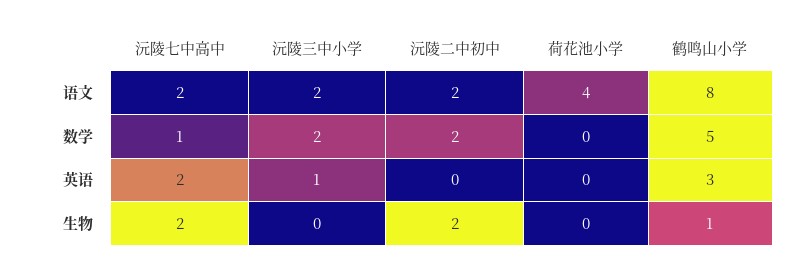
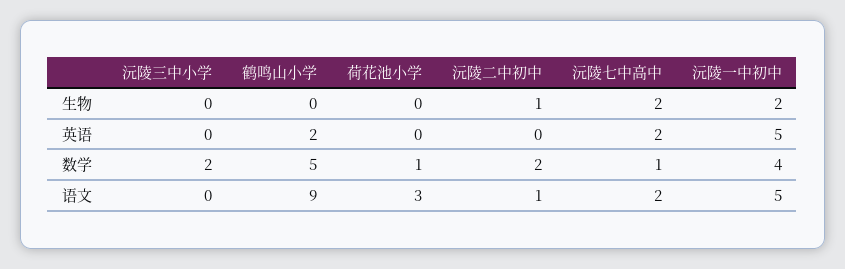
  {
    "沅陵七中高中": {
      "语文": 2,
      "数学": 1,
      "英语": 2,
      "生物": 2
    },
    "沅陵三中小学": {
-     "语文": 2,
+     "语文": 0,
      "数学": 2,
-     "英语": 1,
+     "英语": 0,
      "生物": 0
    },
    "沅陵二中初中": {
-     "语文": 2,
+     "语文": 1,
      "数学": 2,
      "英语": 0,
-     "生物": 2
+     "生物": 1
    },
    "荷花池小学": {
-     "语文": 4,
+     "语文": 3,
-     "数学": 0,
+     "数学": 1,
      "英语": 0,
      "生物": 0
    },
    "鹤鸣山小学": {
-     "语文": 8,
+     "语文": 9,
      "数学": 5,
-     "英语": 3,
+     "英语": 2,
-     "生物": 1
+     "生物": 0
-   }
+   },
+   "沅陵一中初中": {
+     "生物": 2,
+     "英语": 5,
+     "数学": 4,
+     "语文": 5
+   }
  }

